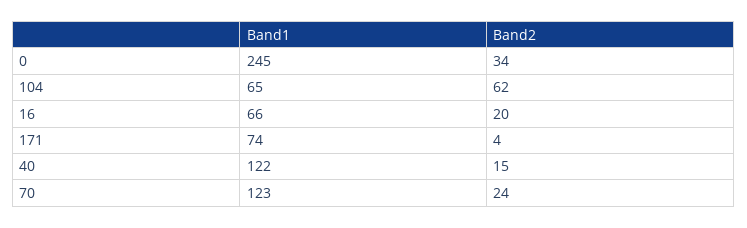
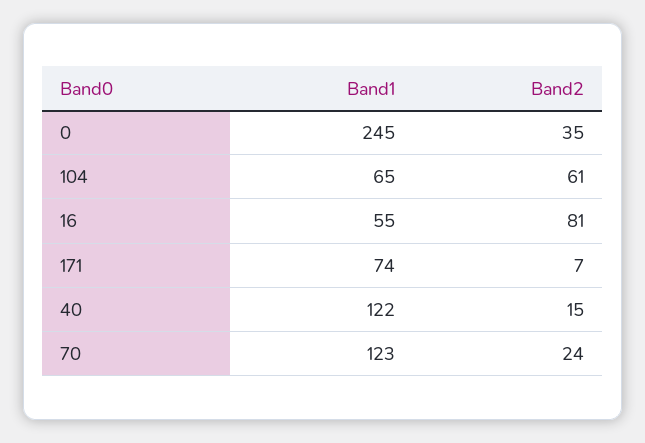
  {
    "Band1": {
      "0": 245,
      "104": 65,
-     "16": 66,
+     "16": 55,
      "171": 74,
      "40": 122,
      "70": 123
    },
    "Band2": {
-     "0": 34,
+     "0": 35,
-     "104": 62,
+     "104": 61,
-     "16": 20,
+     "16": 81,
-     "171": 4,
+     "171": 7,
      "40": 15,
      "70": 24
    }
  }

